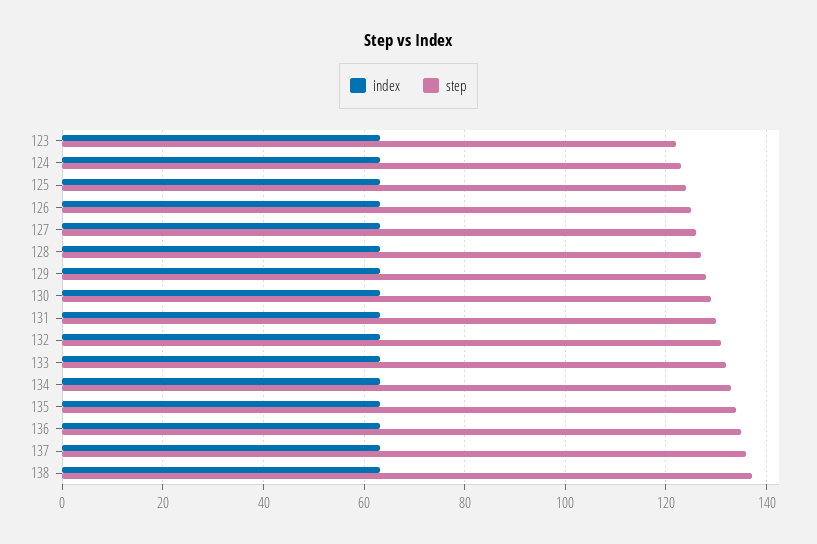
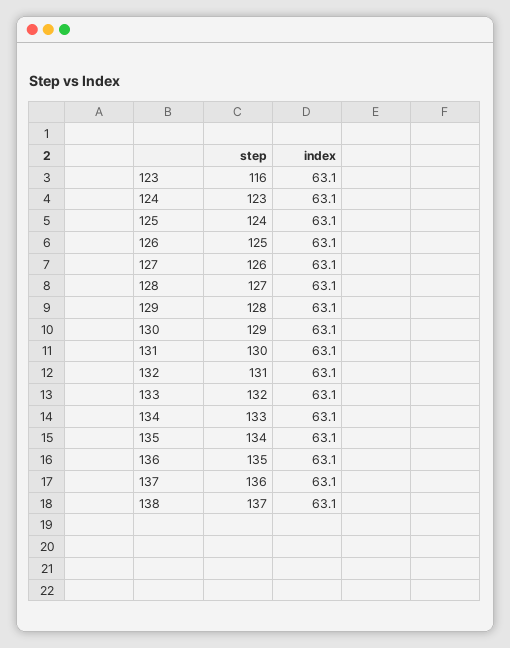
  {
    "index": {
      "123": 63.1,
      "124": 63.1,
      "125": 63.1,
      "126": 63.1,
      "127": 63.1,
      "128": 63.1,
      "129": 63.1,
      "130": 63.1,
      "131": 63.1,
      "132": 63.1,
      "133": 63.1,
      "134": 63.1,
      "135": 63.1,
      "136": 63.1,
      "137": 63.1,
      "138": 63.1
    },
    "step": {
-     "123": 122,
+     "123": 116,
      "124": 123,
      "125": 124,
      "126": 125,
      "127": 126,
      "128": 127,
      "129": 128,
      "130": 129,
      "131": 130,
      "132": 131,
      "133": 132,
      "134": 133,
      "135": 134,
      "136": 135,
      "137": 136,
      "138": 137
    }
  }

